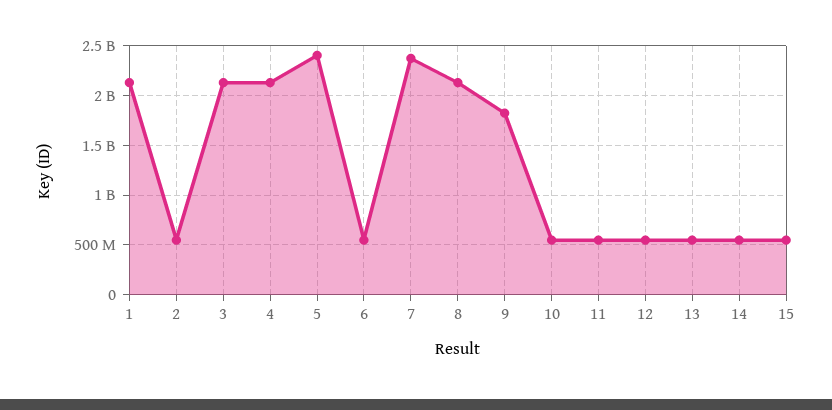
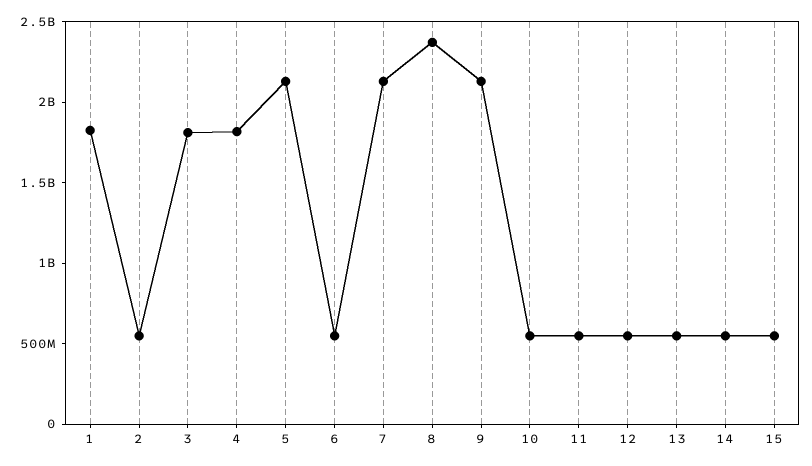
  {
-   "1": 2100000000,
+   "1": 1800000000,
    "2": 500000000,
-   "3": 2100000000,
+   "3": 1800000000,
-   "4": 2100000000,
+   "4": 1800000000,
-   "5": 2400000000,
+   "5": 2100000000,
    "6": 500000000,
-   "7": 2400000000,
+   "7": 2100000000,
-   "8": 2100000000,
+   "8": 2400000000,
-   "9": 1800000000,
+   "9": 2100000000,
    "10": 500000000,
    "11": 500000000,
    "12": 500000000,
    "13": 500000000,
    "14": 500000000,
    "15": 500000000
  }

